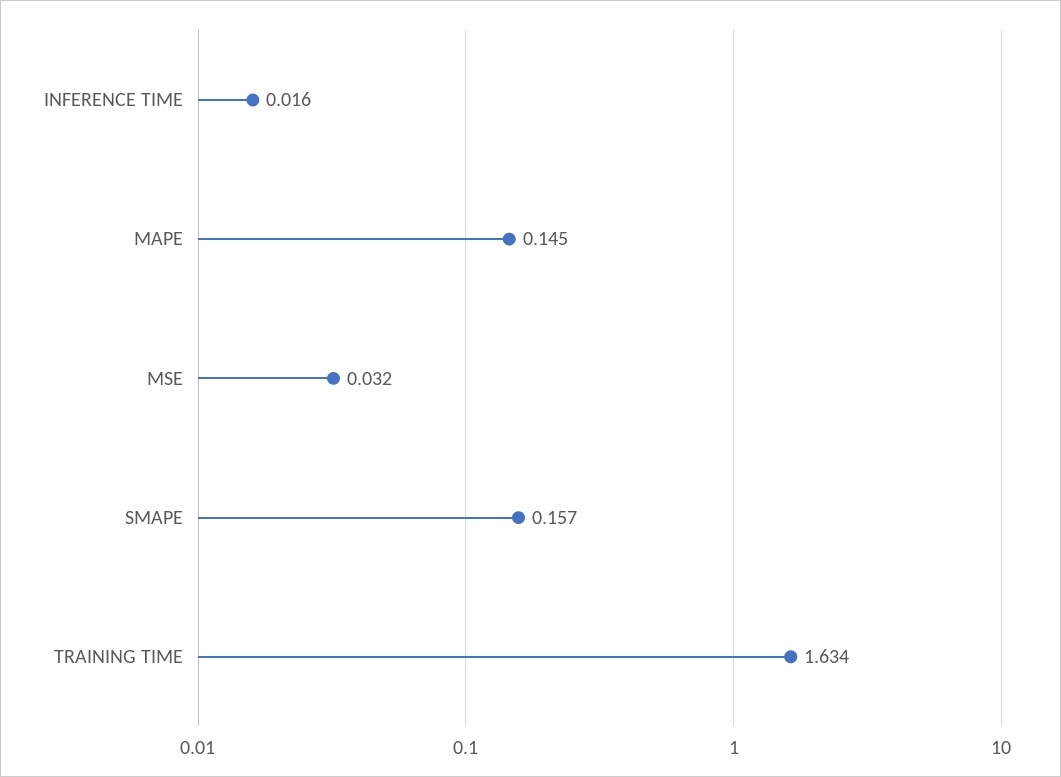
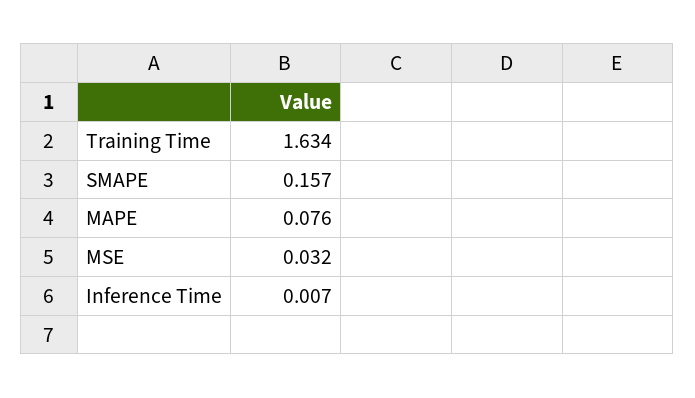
  {
-   "INFERENCE TIME": 0.016,
+   "INFERENCE TIME": 0.007,
-   "MAPE": 0.145,
+   "MAPE": 0.076,
    "MSE": 0.032,
    "SMAPE": 0.157,
    "TRAINING TIME": 1.634
  }

